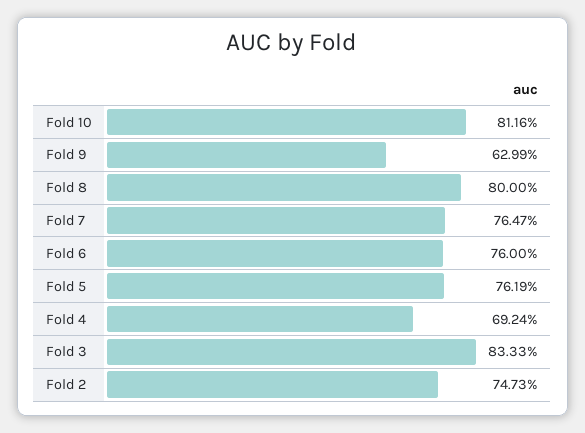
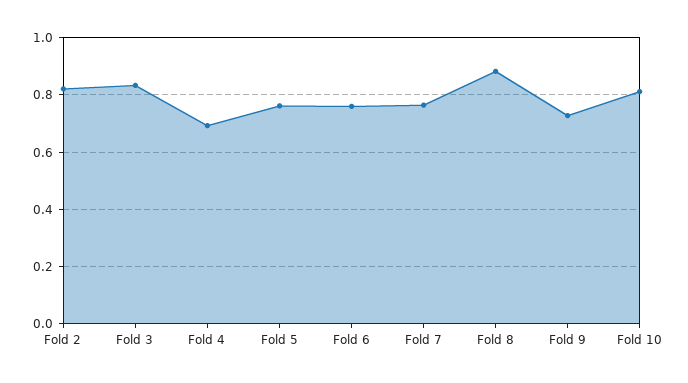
  {
    "Fold 10": 0.8116,
-   "Fold 9": 0.6299,
+   "Fold 9": 0.725,
-   "Fold 8": 0.8,
+   "Fold 8": 0.875,
    "Fold 7": 0.7647,
    "Fold 6": 0.76,
    "Fold 5": 0.7619,
    "Fold 4": 0.6924,
    "Fold 3": 0.8333,
-   "Fold 2": 0.7473
+   "Fold 2": 0.825
  }

